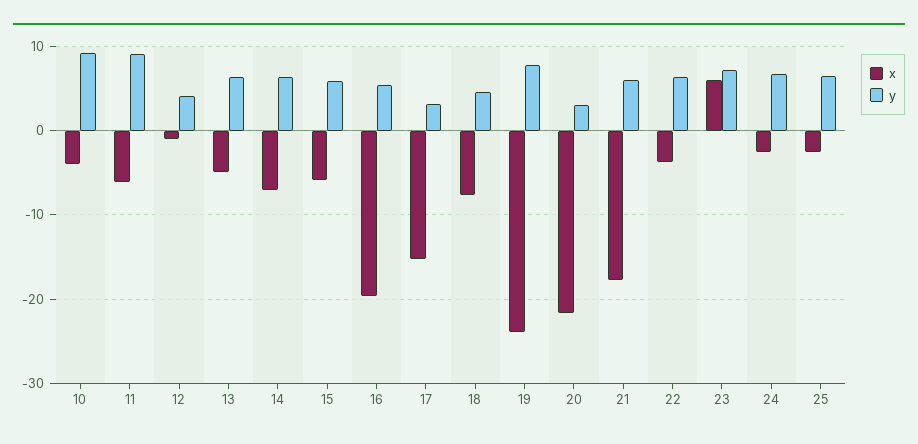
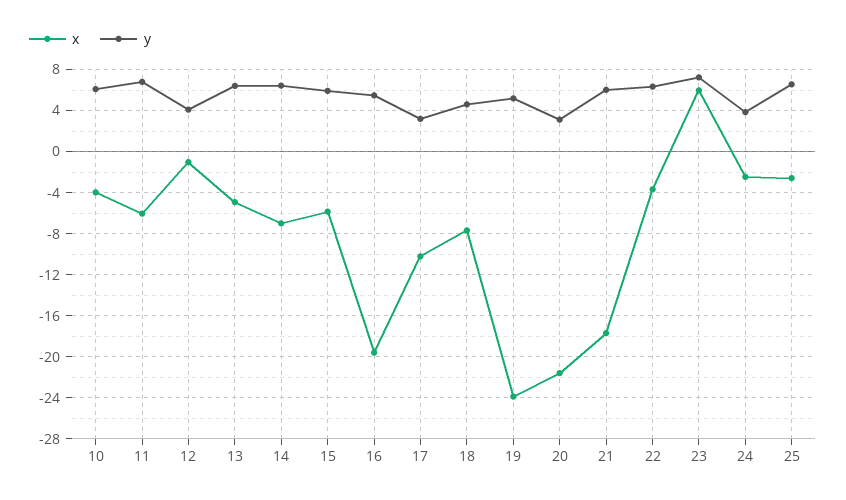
  {
    "x": {
      "10": -4,
      "11": -6,
      "12": -1,
      "13": -5,
      "14": -7,
      "15": -6,
      "16": -20,
-     "17": -15,
+     "17": -10,
      "18": -8,
      "19": -24,
      "20": -22,
      "21": -18,
      "22": -4,
      "23": 6,
      "24": -2,
      "25": -3
    },
    "y": {
-     "10": 9,
+     "10": 6,
-     "11": 9,
+     "11": 7,
      "12": 4,
      "13": 6,
      "14": 6,
      "15": 6,
      "16": 6,
      "17": 3,
      "18": 5,
-     "19": 8,
+     "19": 5,
      "20": 3,
      "21": 6,
      "22": 6,
      "23": 7,
-     "24": 7,
+     "24": 4,
      "25": 7
    }
  }

